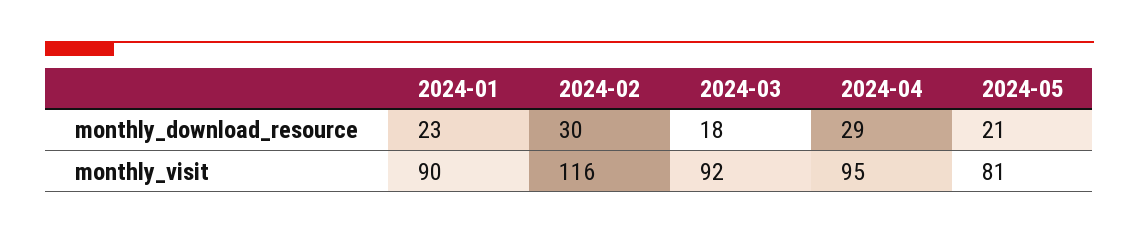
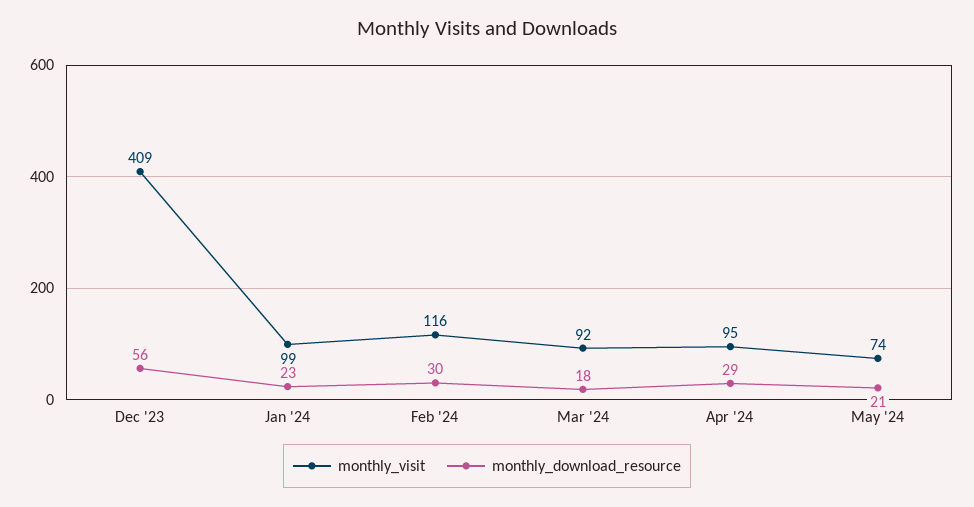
  {
    "monthly_download_resource": {
      "2024-01": 23,
      "2024-02": 30,
      "2024-03": 18,
      "2024-04": 29,
-     "2024-05": 21
+     "2024-05": 21,
+     "Dec '23": 56
    },
    "monthly_visit": {
-     "2024-01": 90,
+     "2024-01": 99,
      "2024-02": 116,
      "2024-03": 92,
      "2024-04": 95,
-     "2024-05": 81
+     "2024-05": 74,
+     "Dec '23": 409
    }
  }

